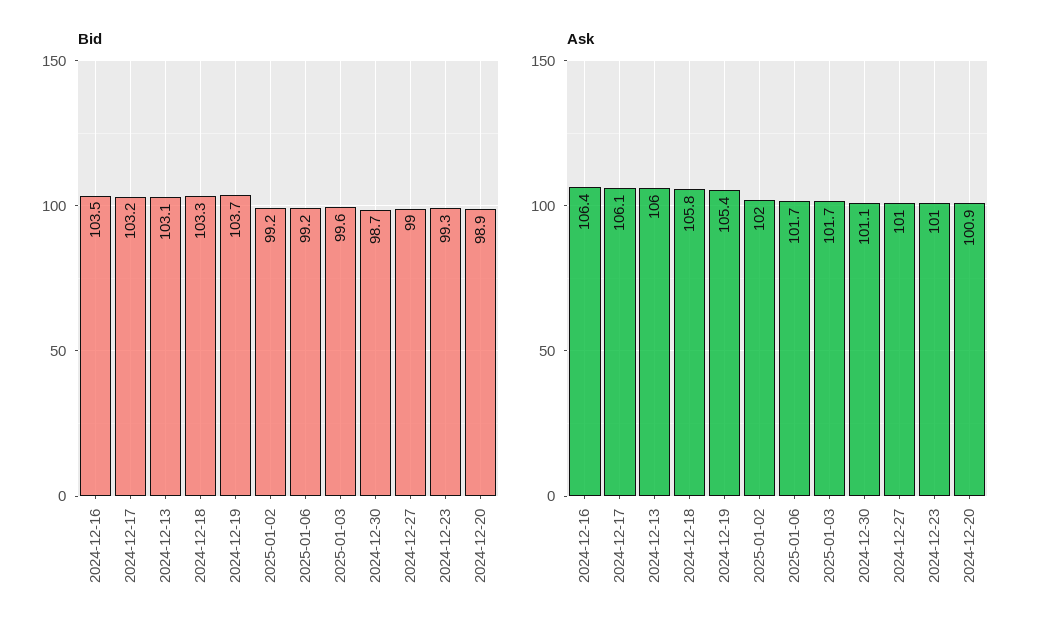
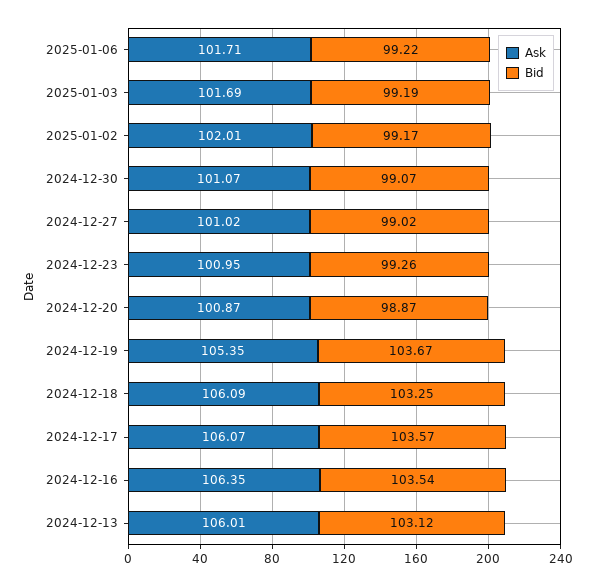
  {
    "Bid": {
      "2024-12-16": 103.54,
-     "2024-12-17": 103.2,
+     "2024-12-17": 103.57,
      "2024-12-13": 103.12,
      "2024-12-18": 103.25,
      "2024-12-19": 103.67,
      "2025-01-02": 99.17,
      "2025-01-06": 99.22,
-     "2025-01-03": 99.6,
+     "2025-01-03": 99.19,
-     "2024-12-30": 98.7,
+     "2024-12-30": 99.07,
      "2024-12-27": 99.02,
      "2024-12-23": 99.26,
      "2024-12-20": 98.87
    },
    "Ask": {
      "2024-12-16": 106.35,
      "2024-12-17": 106.07,
      "2024-12-13": 106.01,
-     "2024-12-18": 105.8,
+     "2024-12-18": 106.09,
      "2024-12-19": 105.35,
      "2025-01-02": 102.01,
      "2025-01-06": 101.71,
      "2025-01-03": 101.69,
      "2024-12-30": 101.07,
      "2024-12-27": 101.02,
      "2024-12-23": 100.95,
      "2024-12-20": 100.87
    }
  }

